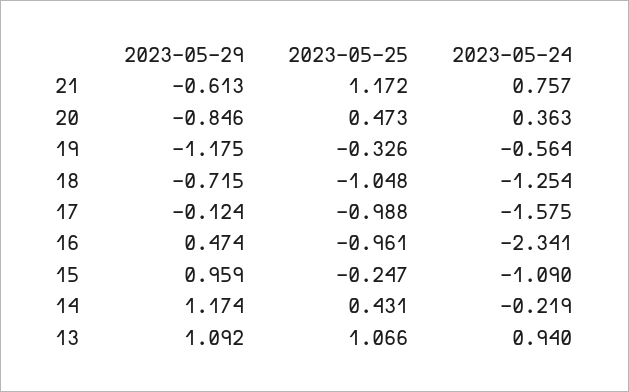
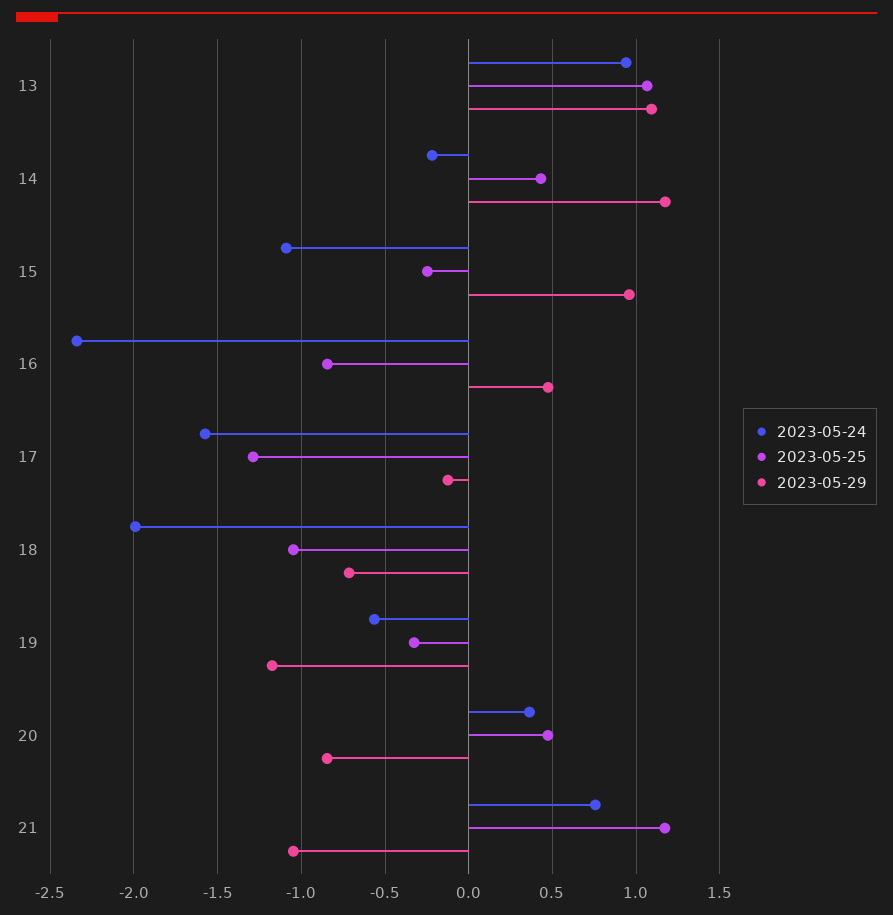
  {
    "2023-05-29": {
-     "21": -0.613,
+     "21": -1.05,
      "20": -0.846,
      "19": -1.175,
      "18": -0.715,
      "17": -0.124,
      "16": 0.474,
      "15": 0.959,
      "14": 1.174,
      "13": 1.092
    },
    "2023-05-25": {
      "21": 1.172,
      "20": 0.473,
      "19": -0.326,
      "18": -1.048,
-     "17": -0.988,
+     "17": -1.3,
-     "16": -0.961,
+     "16": -0.85,
      "15": -0.247,
      "14": 0.431,
      "13": 1.066
    },
    "2023-05-24": {
      "21": 0.757,
      "20": 0.363,
      "19": -0.564,
-     "18": -1.254,
+     "18": -2,
      "17": -1.575,
      "16": -2.341,
      "15": -1.09,
      "14": -0.219,
      "13": 0.94
    }
  }

